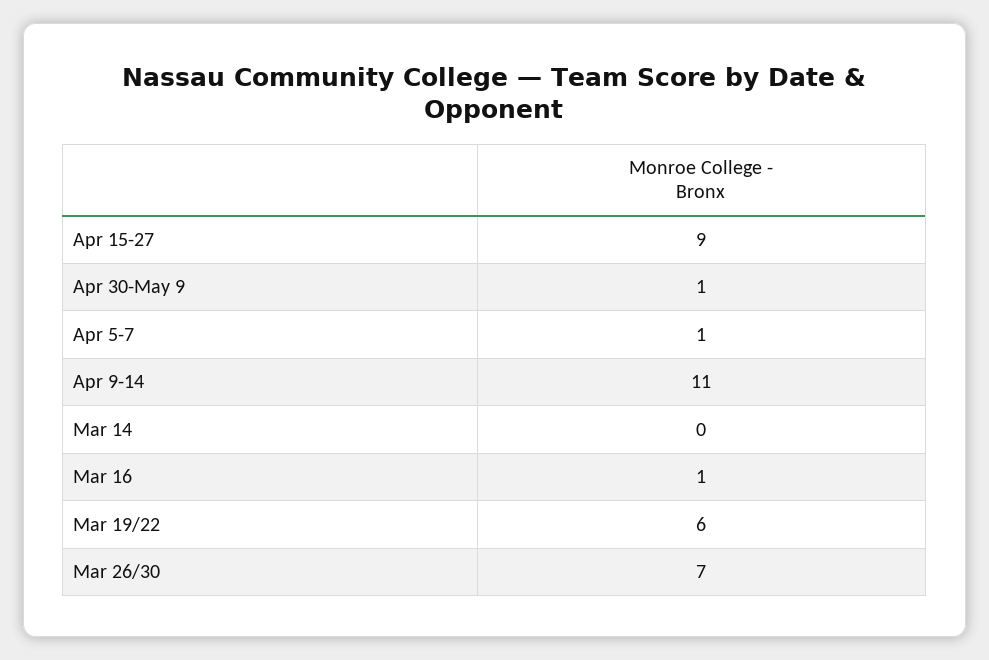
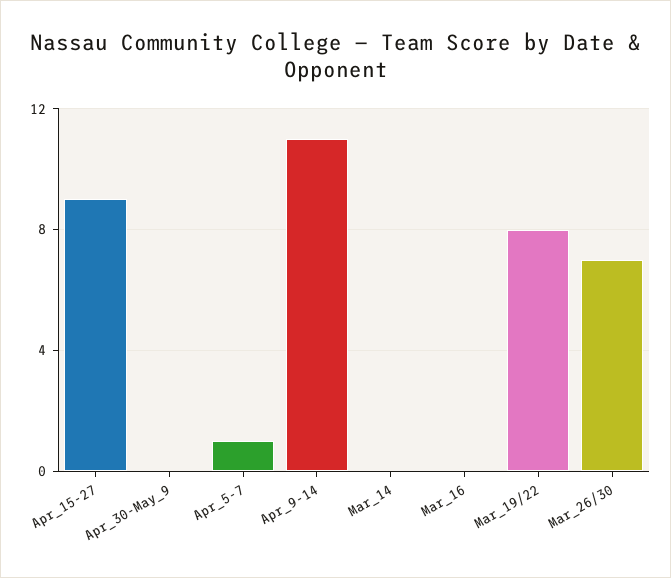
  {
    "Apr 15-27": 9,
-   "Apr 30-May 9": 1,
+   "Apr 30-May 9": 0,
    "Apr 5-7": 1,
    "Apr 9-14": 11,
    "Mar 14": 0,
-   "Mar 16": 1,
+   "Mar 16": 0,
-   "Mar 19/22": 6,
+   "Mar 19/22": 8,
    "Mar 26/30": 7
  }

